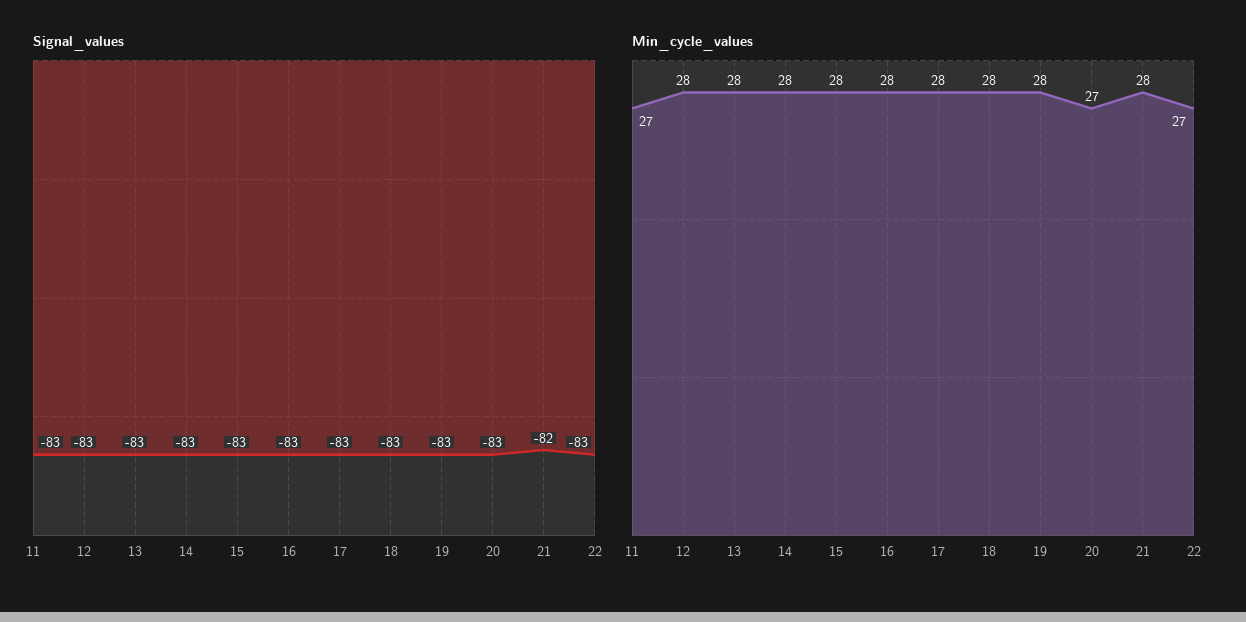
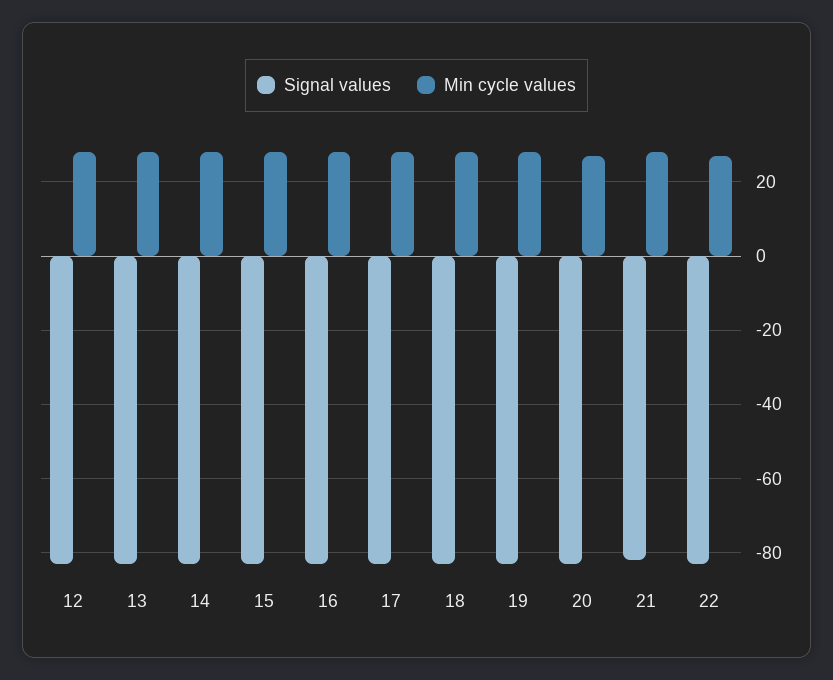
  {
    "Signal_values": {
-     "11": -83,
      "12": -83,
      "13": -83,
      "14": -83,
      "15": -83,
      "16": -83,
      "17": -83,
      "18": -83,
      "19": -83,
      "20": -83,
      "21": -82,
      "22": -83
    },
    "Min_cycle_values": {
-     "11": 27,
      "12": 28,
      "13": 28,
      "14": 28,
      "15": 28,
      "16": 28,
      "17": 28,
      "18": 28,
      "19": 28,
      "20": 27,
      "21": 28,
      "22": 27
    }
  }

